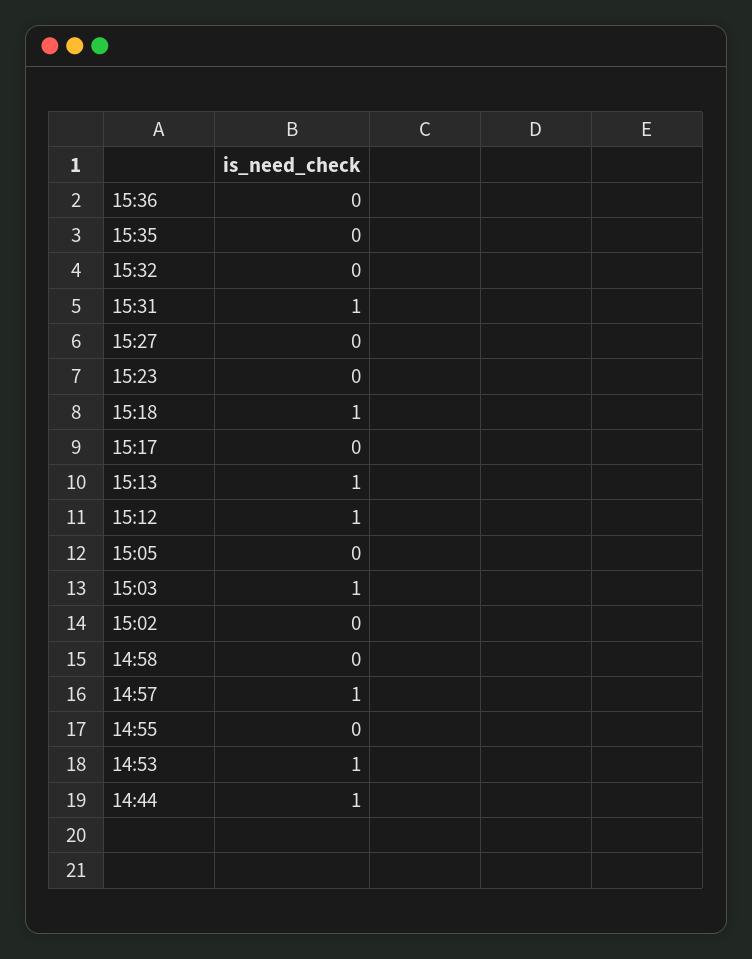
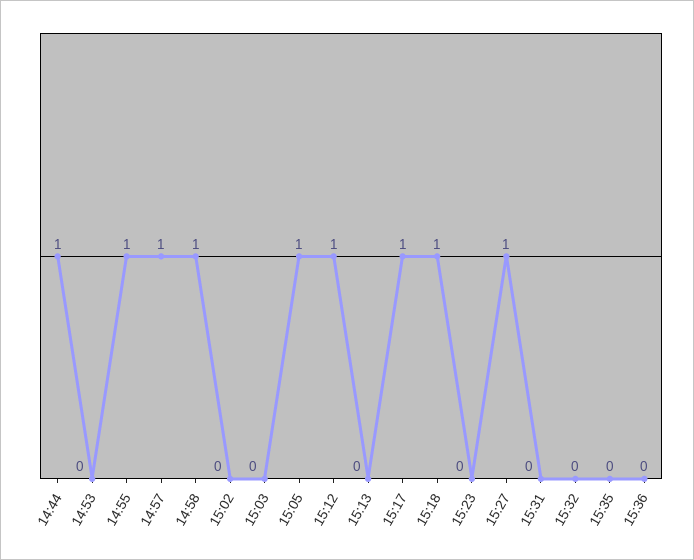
  {
    "15:36": 0,
    "15:35": 0,
    "15:32": 0,
-   "15:31": 1,
+   "15:31": 0,
-   "15:27": 0,
+   "15:27": 1,
    "15:23": 0,
    "15:18": 1,
-   "15:17": 0,
+   "15:17": 1,
-   "15:13": 1,
+   "15:13": 0,
    "15:12": 1,
-   "15:05": 0,
+   "15:05": 1,
-   "15:03": 1,
+   "15:03": 0,
    "15:02": 0,
-   "14:58": 0,
+   "14:58": 1,
    "14:57": 1,
-   "14:55": 0,
+   "14:55": 1,
-   "14:53": 1,
+   "14:53": 0,
    "14:44": 1
  }

